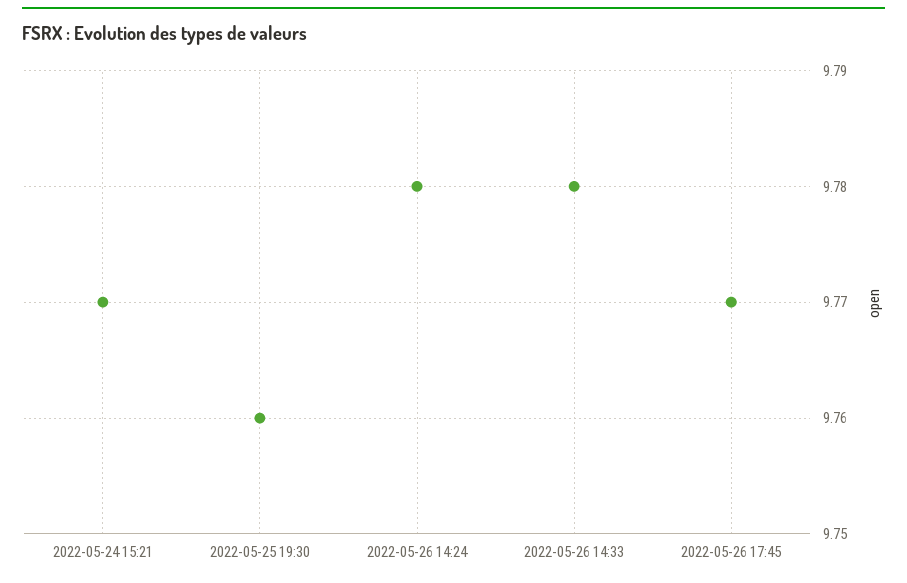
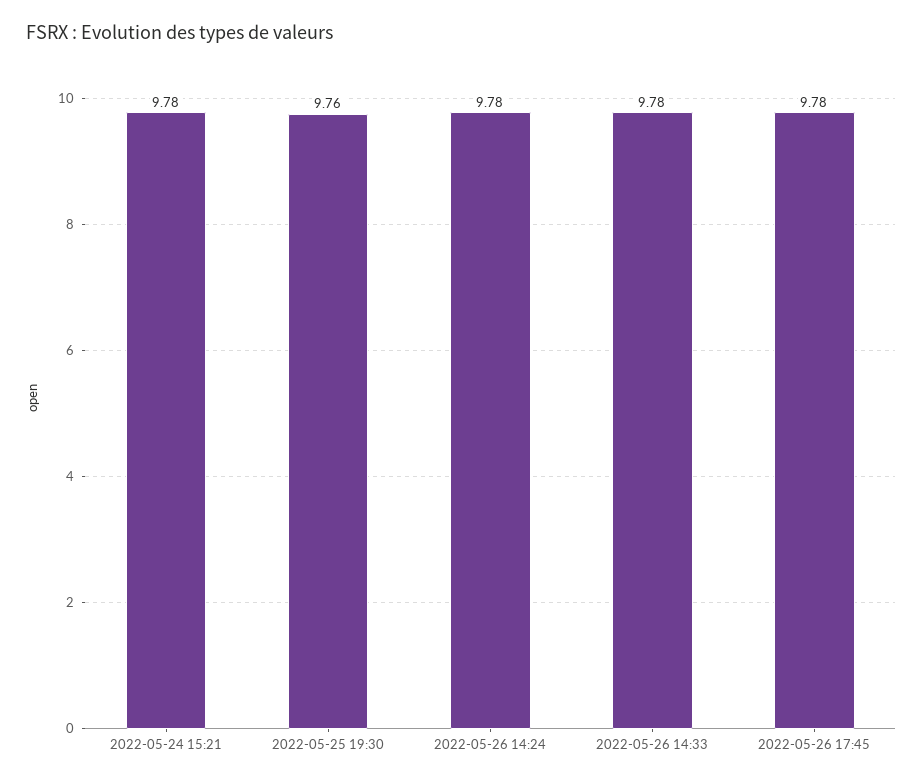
  {
-   "2022-05-24 15:21": 9.77,
+   "2022-05-24 15:21": 9.78,
    "2022-05-25 19:30": 9.76,
    "2022-05-26 14:24": 9.78,
    "2022-05-26 14:33": 9.78,
-   "2022-05-26 17:45": 9.77
+   "2022-05-26 17:45": 9.78
  }

